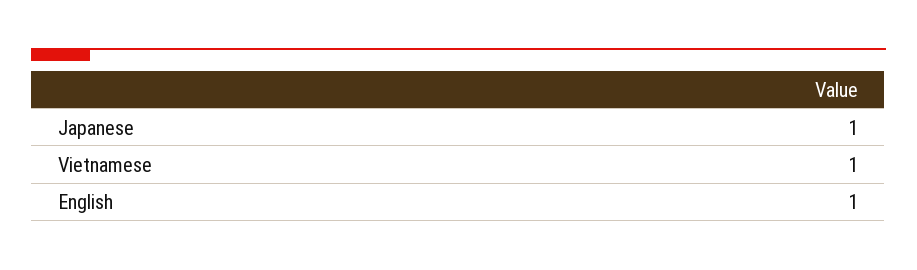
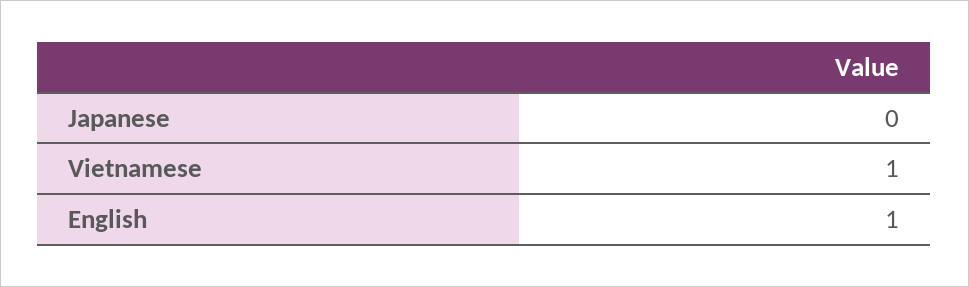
  {
-   "Japanese": 1,
+   "Japanese": 0,
    "Vietnamese": 1,
    "English": 1
  }

